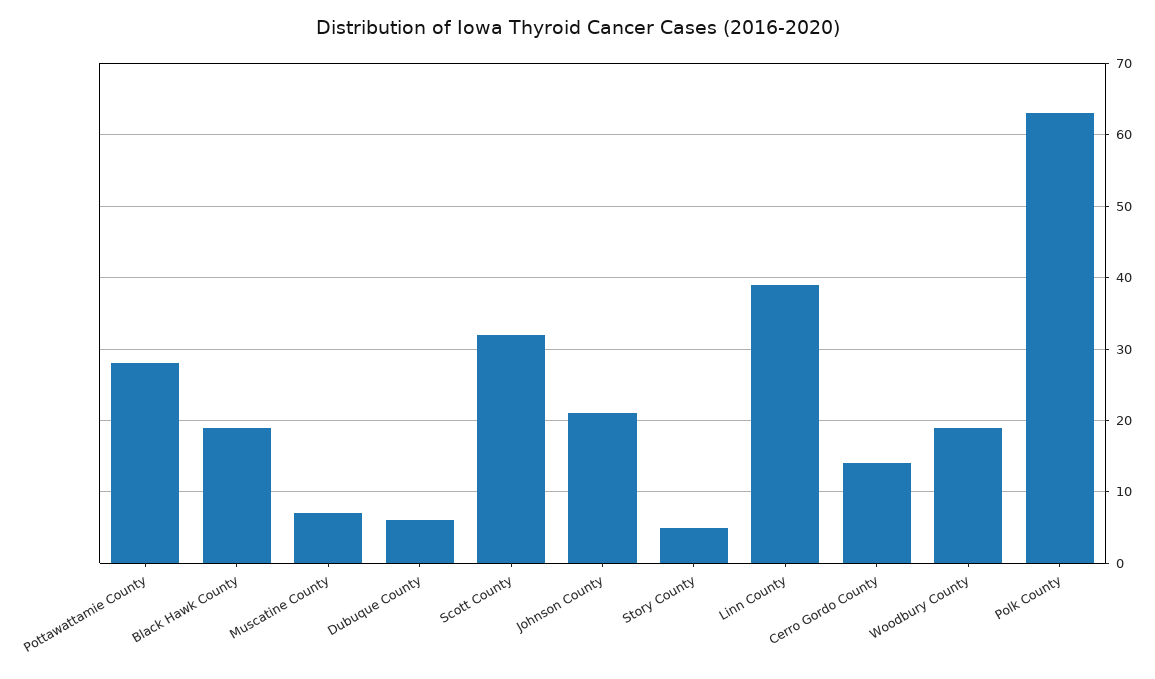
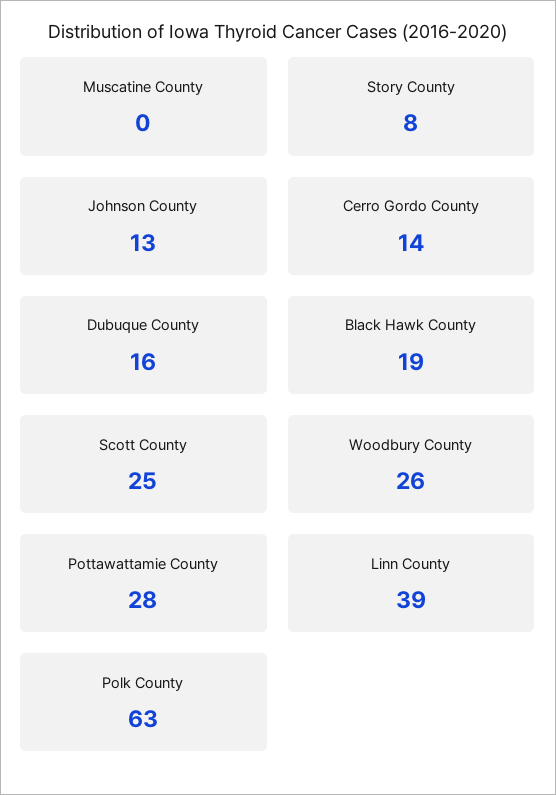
  {
    "Pottawattamie County": 28,
    "Black Hawk County": 19,
-   "Muscatine County": 7,
+   "Muscatine County": 0,
-   "Dubuque County": 6,
+   "Dubuque County": 16,
-   "Scott County": 32,
+   "Scott County": 25,
-   "Johnson County": 21,
+   "Johnson County": 13,
-   "Story County": 5,
+   "Story County": 8,
    "Linn County": 39,
    "Cerro Gordo County": 14,
-   "Woodbury County": 19,
+   "Woodbury County": 26,
    "Polk County": 63
  }

